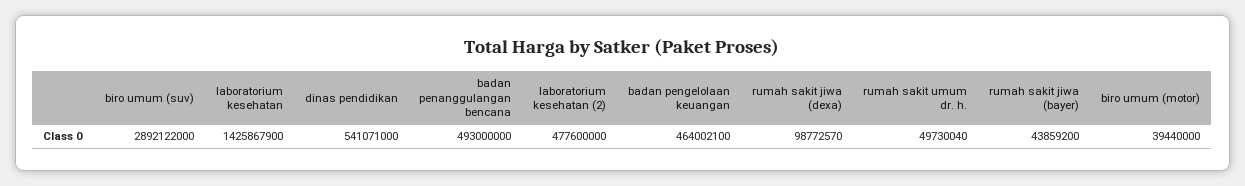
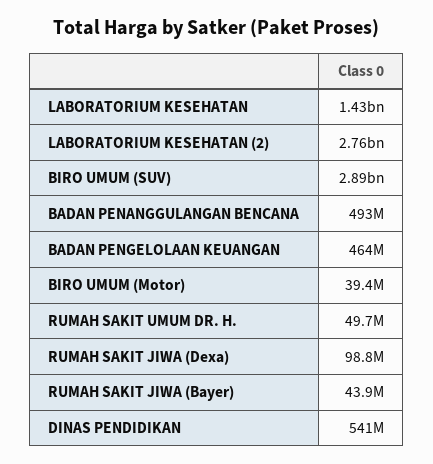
  {
    "biro umum (suv)": 2892122000,
    "laboratorium kesehatan": 1425867900,
    "dinas pendidikan": 541071000,
    "badan penanggulangan bencana": 493000000,
-   "laboratorium kesehatan (2)": 477600000,
+   "laboratorium kesehatan (2)": 2760000000,
    "badan pengelolaan keuangan": 464002100,
    "rumah sakit jiwa (dexa)": 98772570,
    "rumah sakit umum dr. h.": 49730040,
    "rumah sakit jiwa (bayer)": 43859200,
    "biro umum (motor)": 39440000
  }

